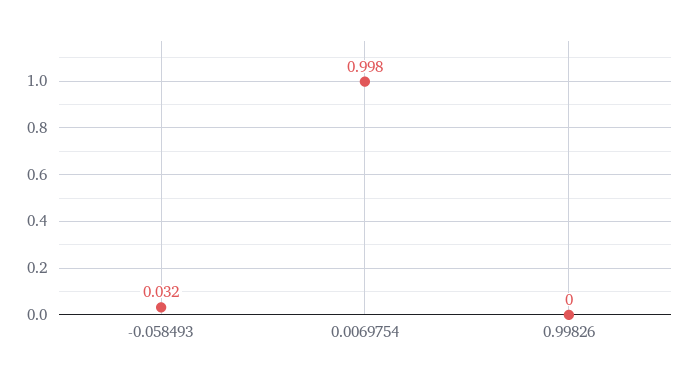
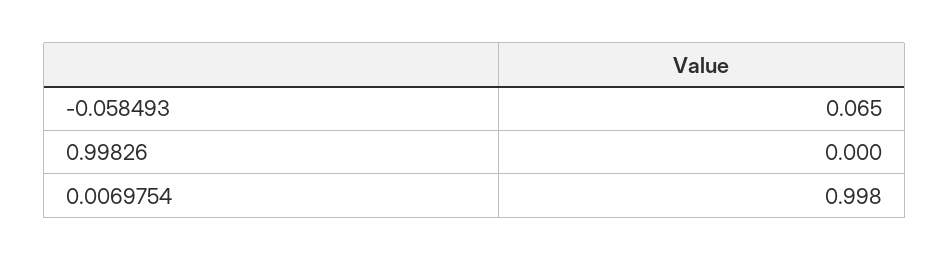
  {
-   "-0.058493": 0.032,
+   "-0.058493": 0.065,
    "0.0069754": 0.998,
    "0.99826": 0
  }

